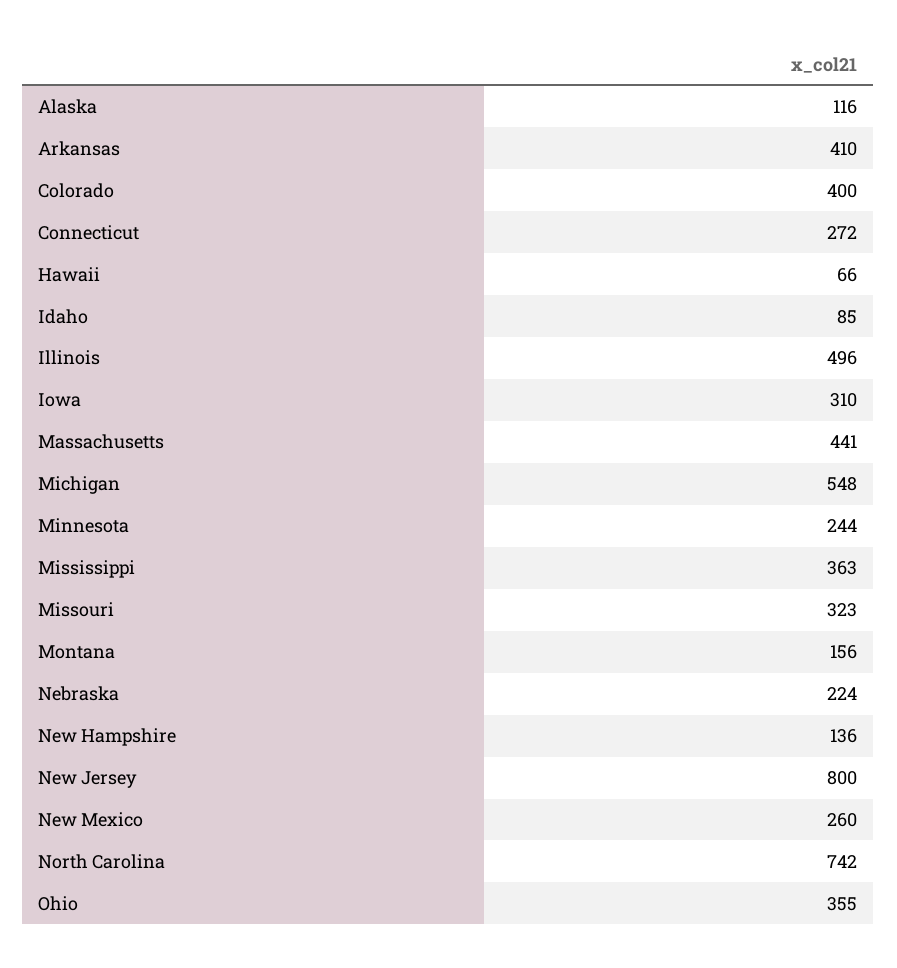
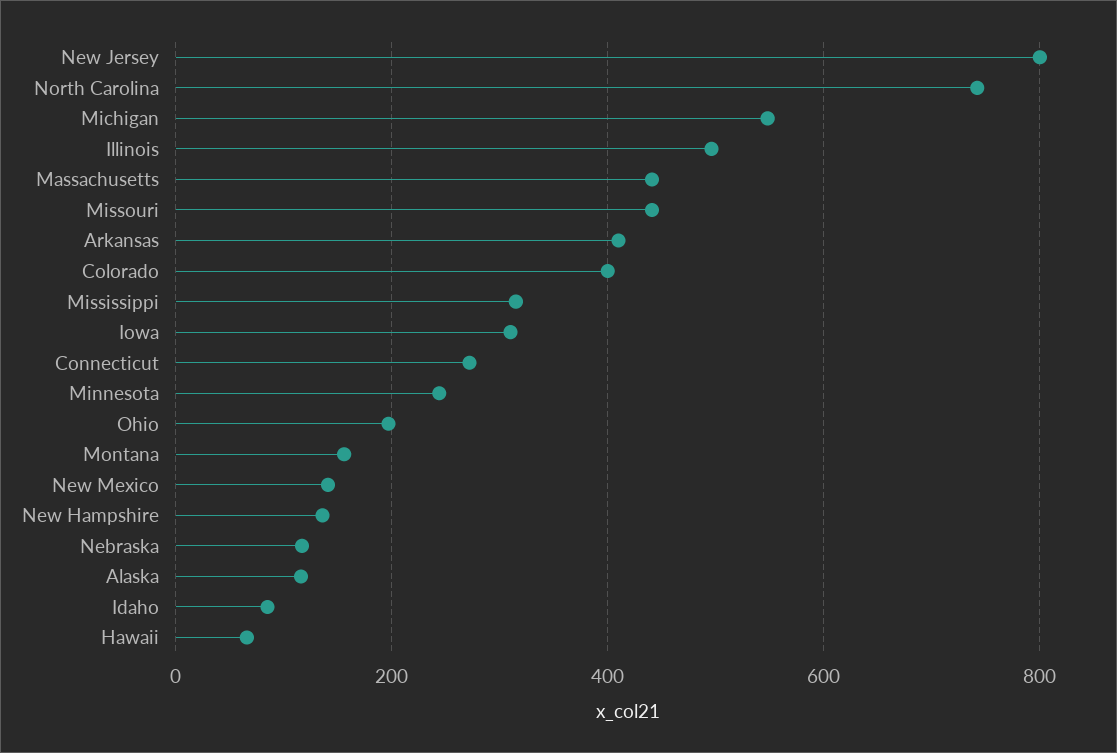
  {
    "Alaska": 116,
    "Arkansas": 410,
    "Colorado": 400,
    "Connecticut": 272,
    "Hawaii": 66,
    "Idaho": 85,
    "Illinois": 496,
    "Iowa": 310,
    "Massachusetts": 441,
    "Michigan": 548,
    "Minnesota": 244,
-   "Mississippi": 363,
+   "Mississippi": 320,
-   "Missouri": 323,
+   "Missouri": 440,
    "Montana": 156,
-   "Nebraska": 224,
+   "Nebraska": 120,
    "New Hampshire": 136,
    "New Jersey": 800,
-   "New Mexico": 260,
+   "New Mexico": 140,
    "North Carolina": 742,
-   "Ohio": 355
+   "Ohio": 200
  }

